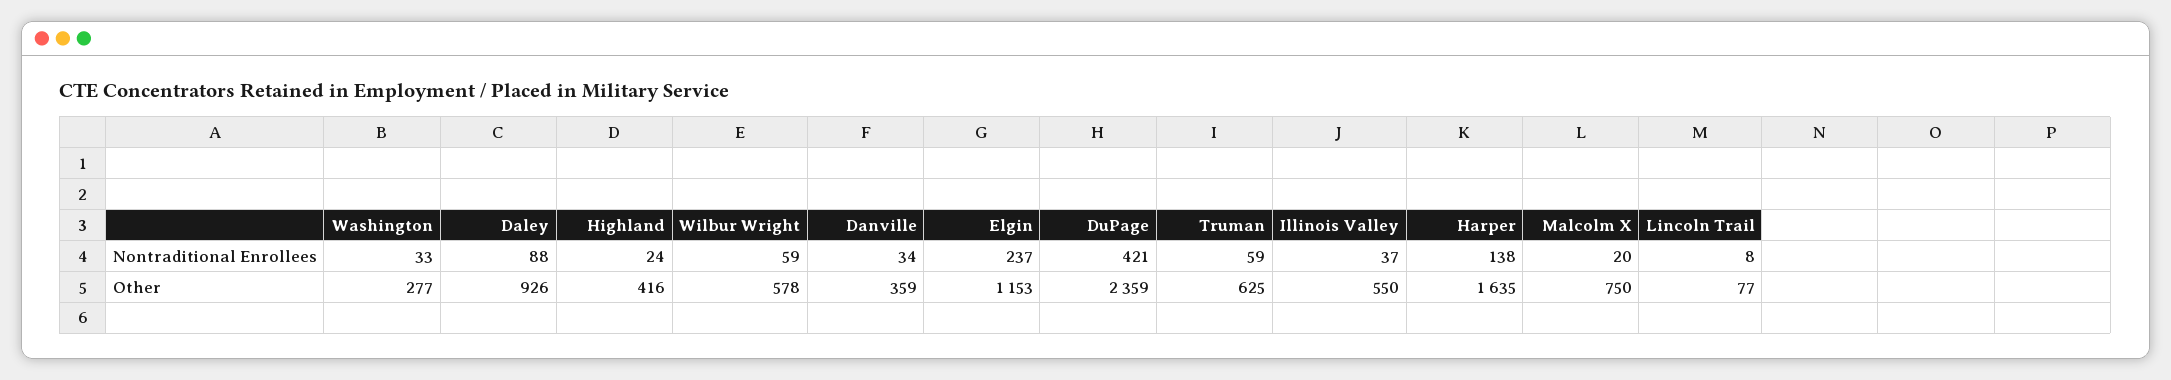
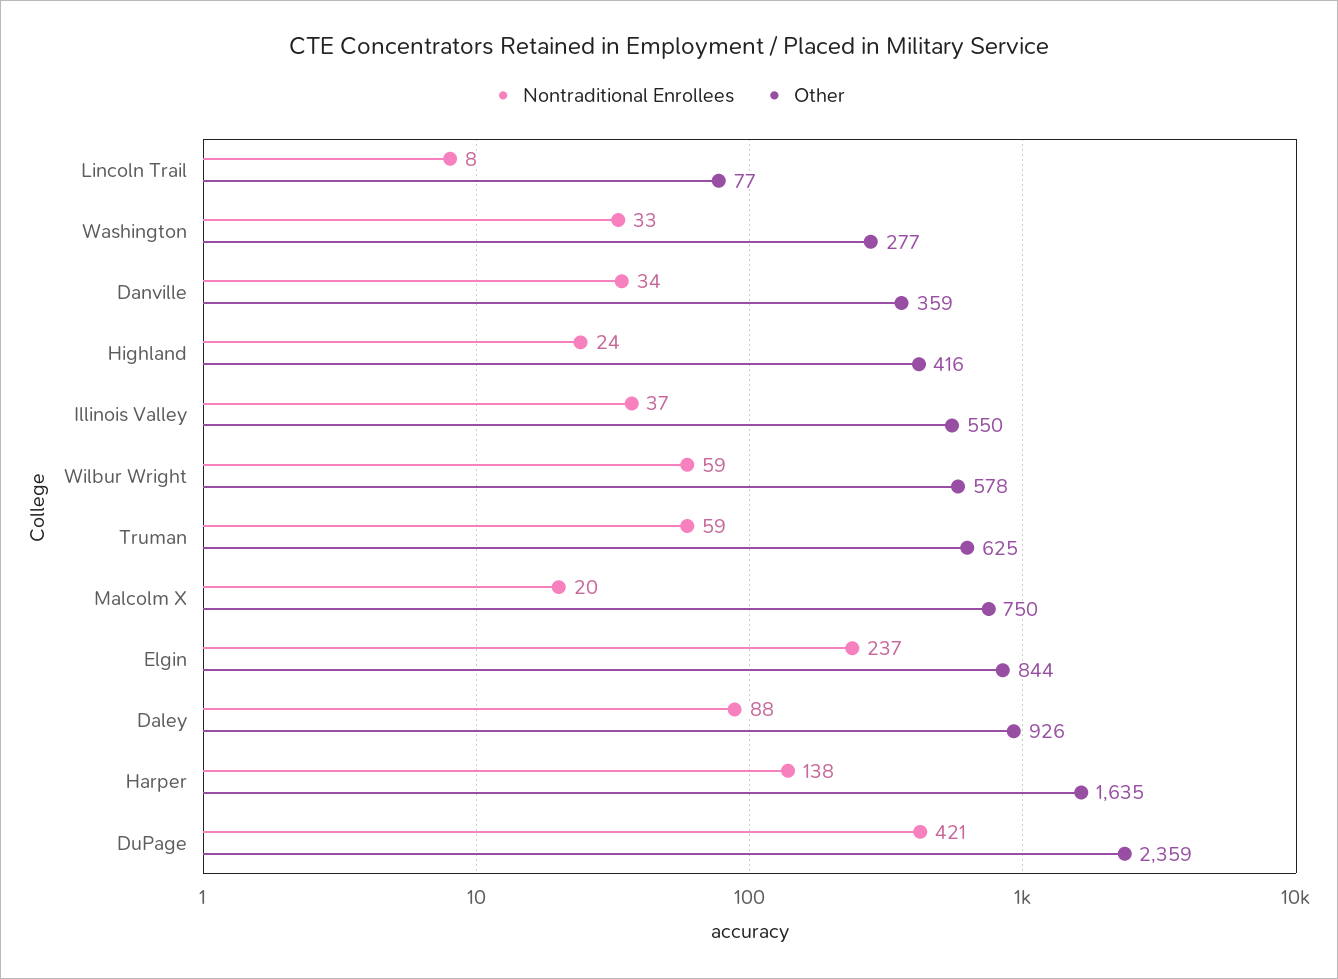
  {
    "Nontraditional Enrollees": {
      "Washington": 33,
      "Daley": 88,
      "Highland": 24,
      "Wilbur Wright": 59,
      "Danville": 34,
      "Elgin": 237,
      "DuPage": 421,
      "Truman": 59,
      "Illinois Valley": 37,
      "Harper": 138,
      "Malcolm X": 20,
      "Lincoln Trail": 8
    },
    "Other": {
      "Washington": 277,
      "Daley": 926,
      "Highland": 416,
      "Wilbur Wright": 578,
      "Danville": 359,
-     "Elgin": 1153,
+     "Elgin": 844,
      "DuPage": 2359,
      "Truman": 625,
      "Illinois Valley": 550,
      "Harper": 1635,
      "Malcolm X": 750,
      "Lincoln Trail": 77
    }
  }

